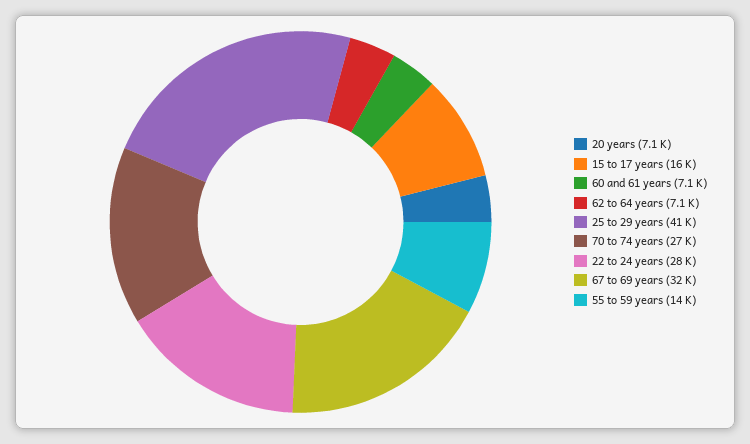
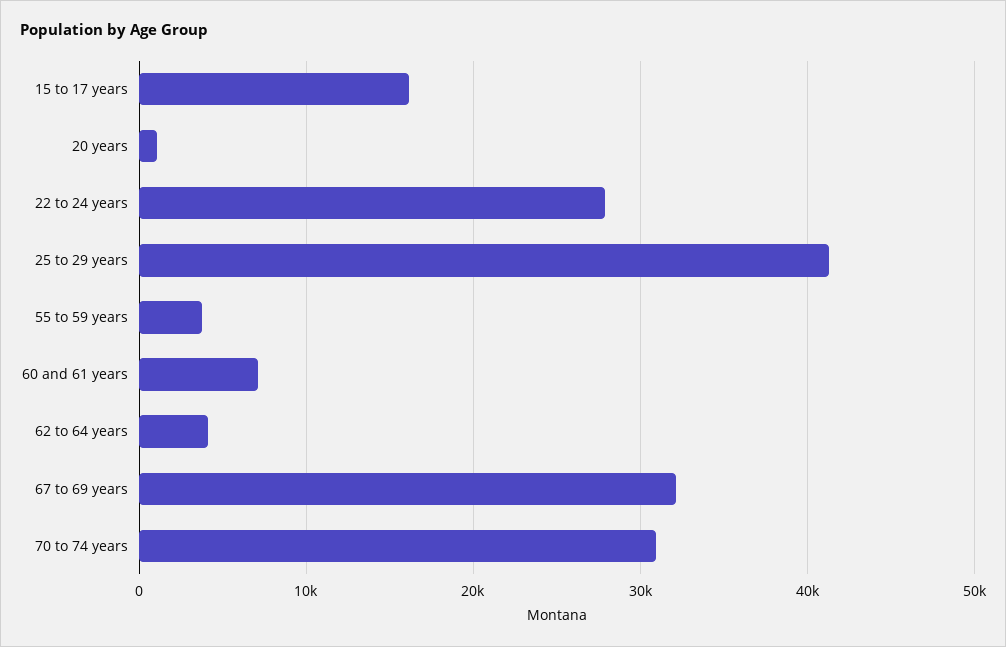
  {
-   "20 years": 7100,
+   "20 years": 1000,
    "15 to 17 years": 16000,
    "60 and 61 years": 7100,
-   "62 to 64 years": 7100,
+   "62 to 64 years": 4000,
    "25 to 29 years": 41000,
-   "70 to 74 years": 27000,
+   "70 to 74 years": 31000,
    "22 to 24 years": 28000,
    "67 to 69 years": 32000,
-   "55 to 59 years": 14000
+   "55 to 59 years": 4000
  }

